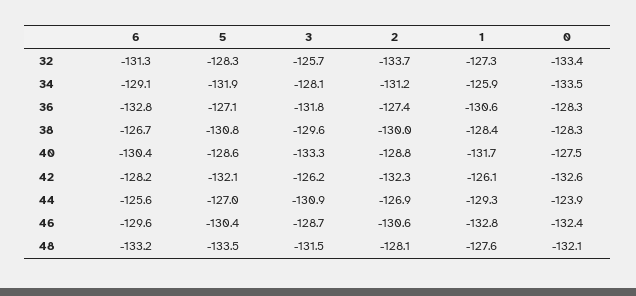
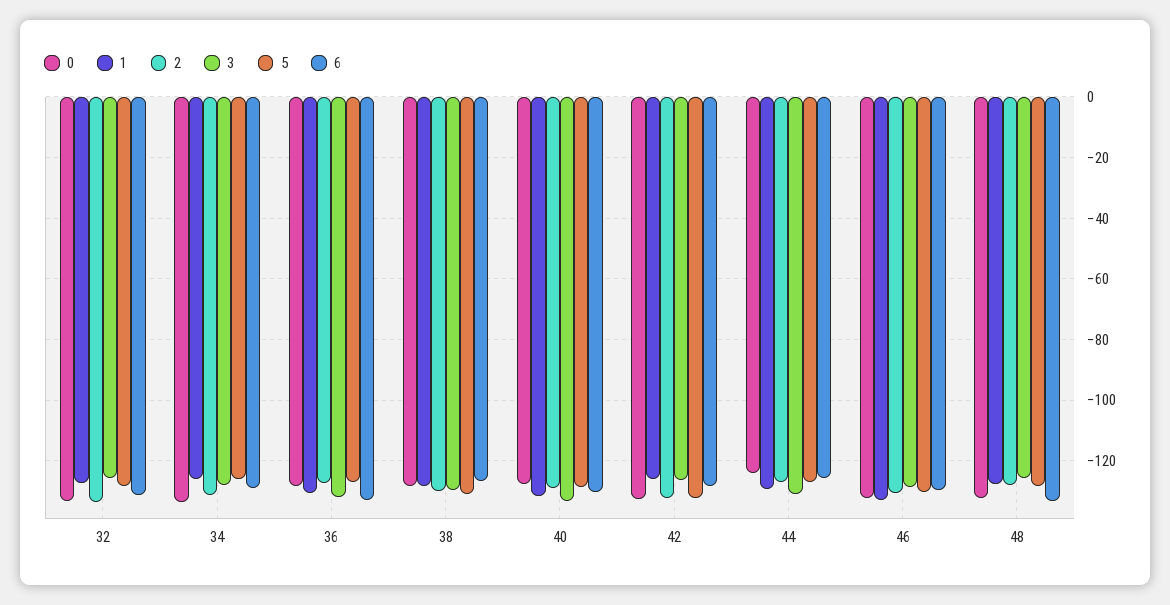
  {
    "6": {
      "32": -131.3,
      "34": -129.1,
      "36": -132.8,
      "38": -126.7,
      "40": -130.4,
      "42": -128.2,
      "44": -125.6,
      "46": -129.6,
      "48": -133.2
    },
    "5": {
      "32": -128.3,
-     "34": -131.9,
+     "34": -126,
      "36": -127.1,
      "38": -130.8,
      "40": -128.6,
      "42": -132.1,
      "44": -127,
      "46": -130.4,
-     "48": -133.5
+     "48": -128
    },
    "3": {
      "32": -125.7,
      "34": -128.1,
      "36": -131.8,
      "38": -129.6,
      "40": -133.3,
      "42": -126.2,
      "44": -130.9,
      "46": -128.7,
-     "48": -131.5
+     "48": -126
    },
    "2": {
      "32": -133.7,
      "34": -131.2,
      "36": -127.4,
      "38": -130,
      "40": -128.8,
      "42": -132.3,
      "44": -126.9,
      "46": -130.6,
      "48": -128.1
    },
    "1": {
      "32": -127.3,
      "34": -125.9,
      "36": -130.6,
      "38": -128.4,
      "40": -131.7,
      "42": -126.1,
      "44": -129.3,
      "46": -132.8,
      "48": -127.6
    },
    "0": {
      "32": -133.4,
      "34": -133.5,
      "36": -128.3,
      "38": -128.3,
      "40": -127.5,
      "42": -132.6,
      "44": -123.9,
      "46": -132.4,
      "48": -132.1
    }
  }

